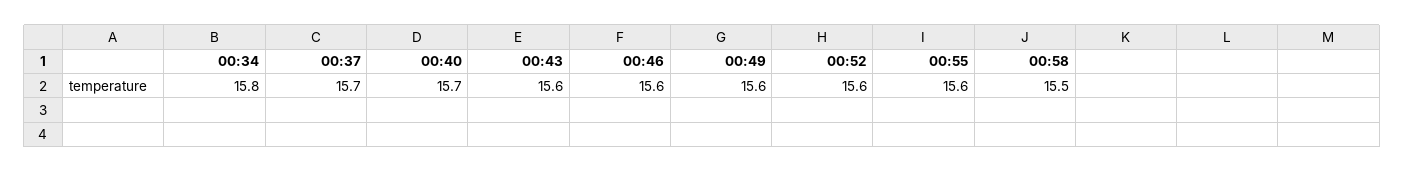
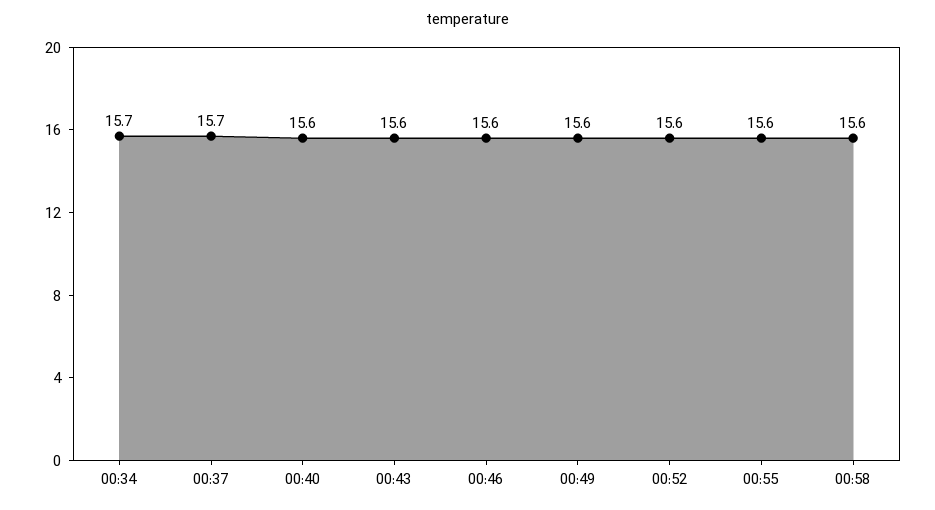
  {
-   "00:34": 15.8,
+   "00:34": 15.7,
    "00:37": 15.7,
-   "00:40": 15.7,
+   "00:40": 15.6,
    "00:43": 15.6,
    "00:46": 15.6,
    "00:49": 15.6,
    "00:52": 15.6,
    "00:55": 15.6,
-   "00:58": 15.5
+   "00:58": 15.6
  }

